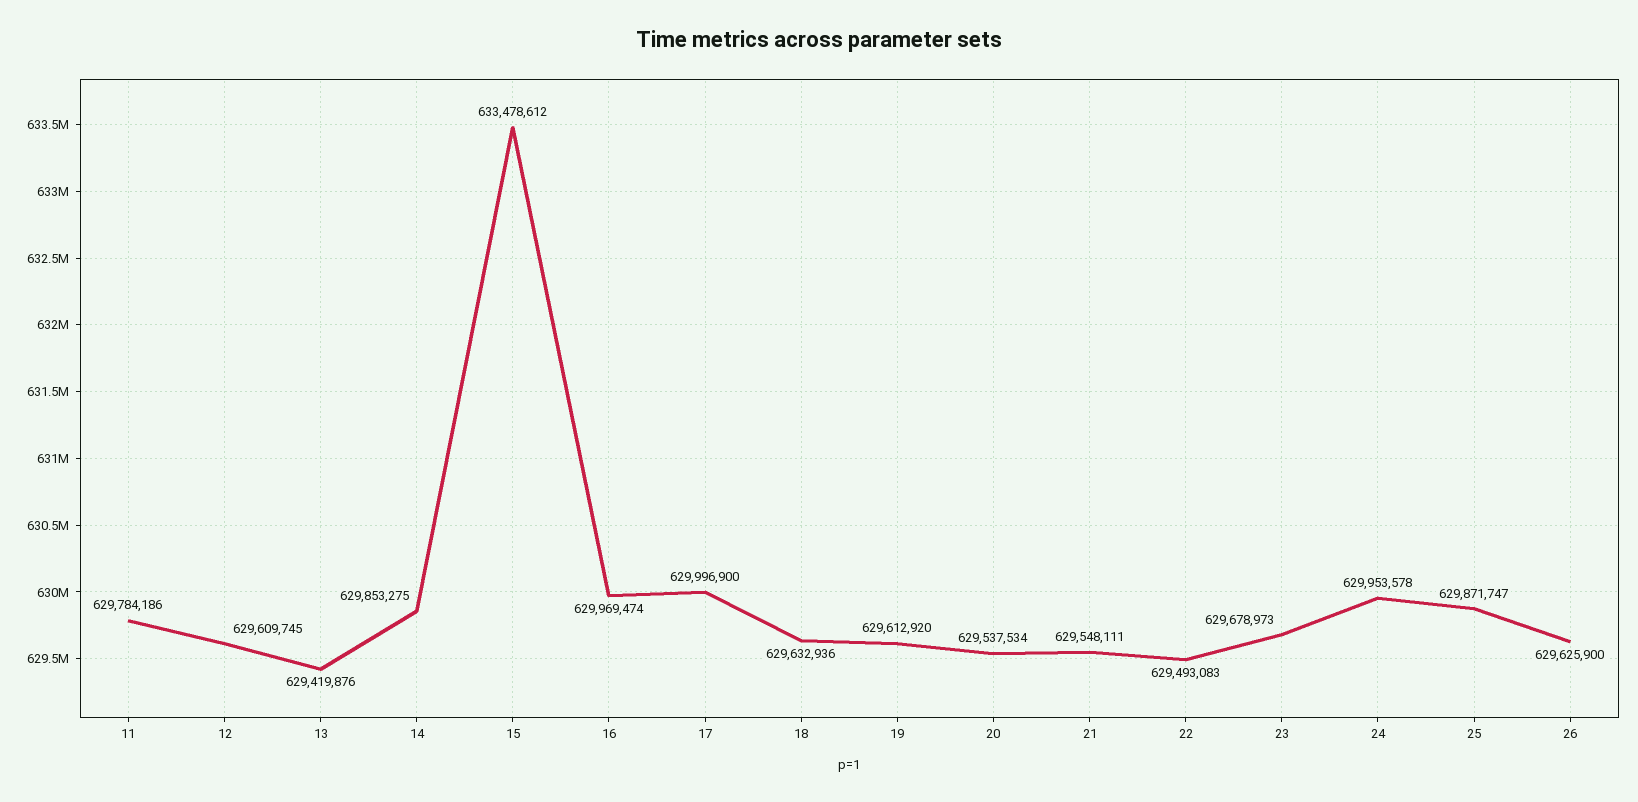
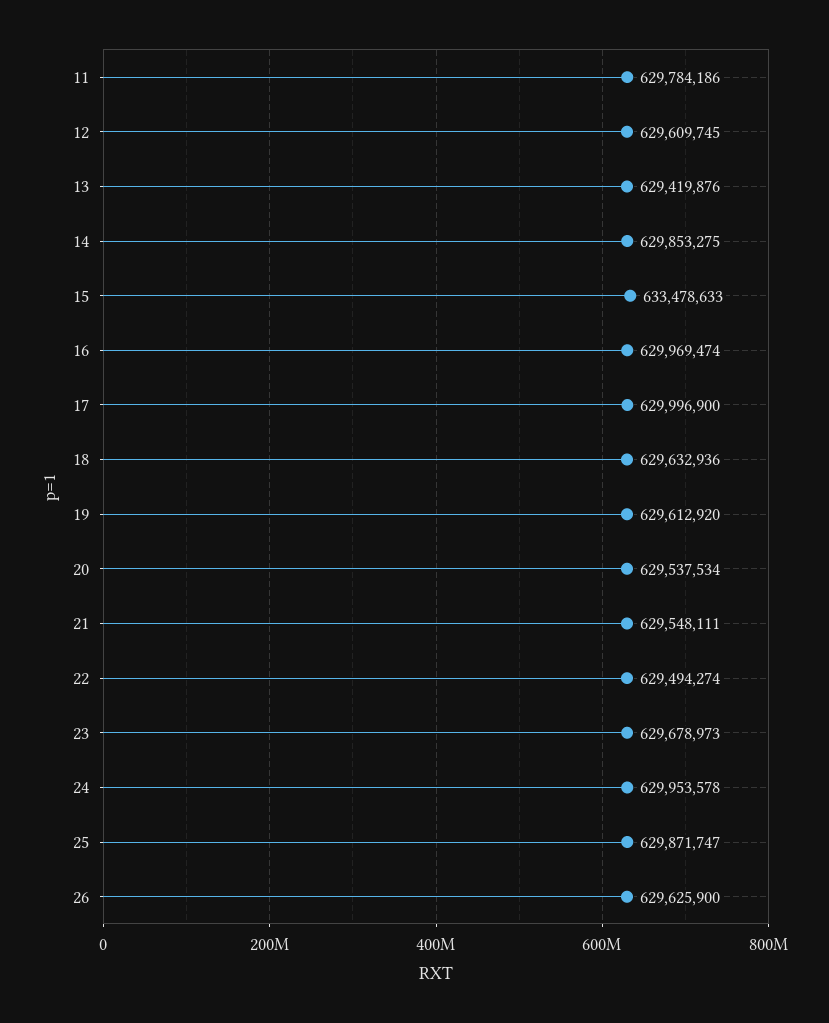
  {
    "11": 629784186,
    "12": 629609745,
    "13": 629419876,
    "14": 629853275,
-   "15": 633478612,
+   "15": 633478633,
    "16": 629969474,
    "17": 629996900,
    "18": 629632936,
    "19": 629612920,
    "20": 629537534,
    "21": 629548111,
-   "22": 629493083,
+   "22": 629494274,
    "23": 629678973,
    "24": 629953578,
    "25": 629871747,
    "26": 629625900
  }

